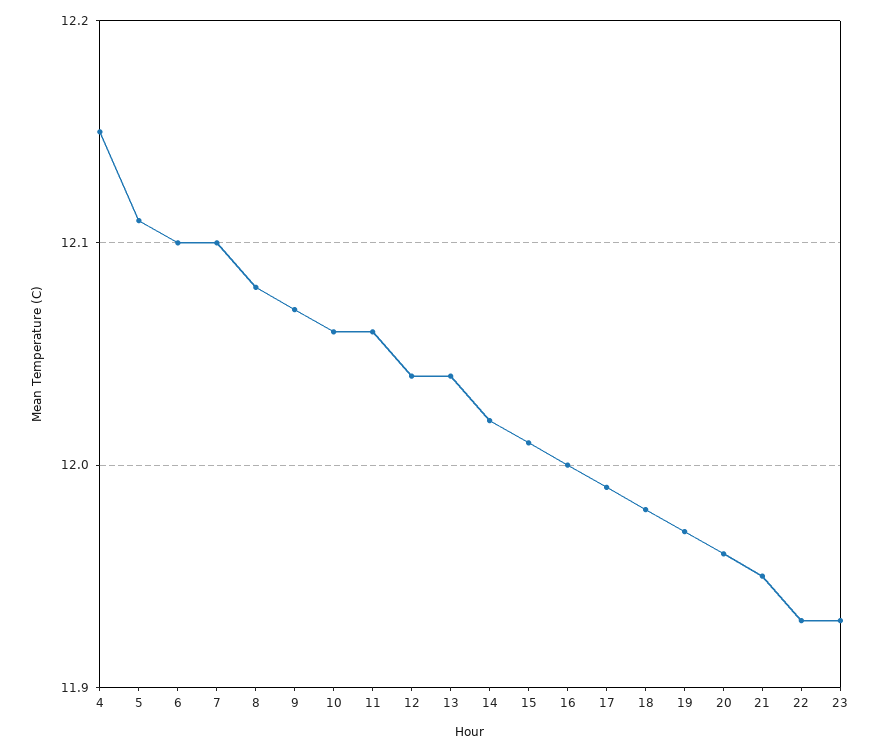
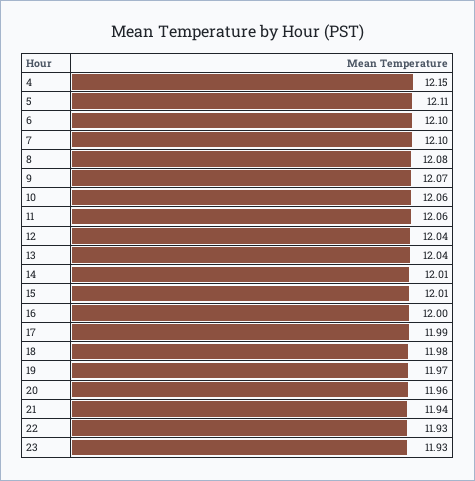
  {
    "4": 12.15,
    "5": 12.11,
    "6": 12.1,
    "7": 12.1,
    "8": 12.08,
    "9": 12.07,
    "10": 12.06,
    "11": 12.06,
    "12": 12.04,
    "13": 12.04,
-   "14": 12.02,
+   "14": 12.01,
    "15": 12.01,
    "16": 12,
    "17": 11.99,
    "18": 11.98,
    "19": 11.97,
    "20": 11.96,
-   "21": 11.95,
+   "21": 11.94,
    "22": 11.93,
    "23": 11.93
  }

